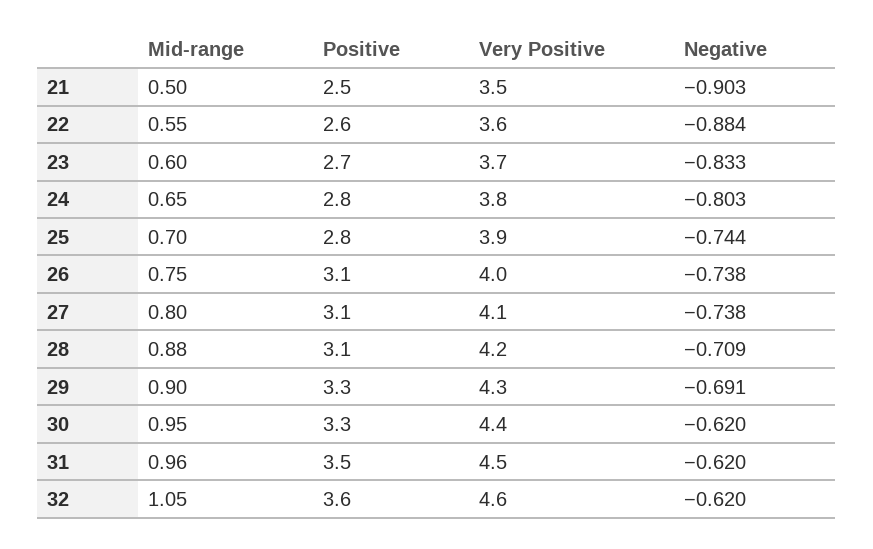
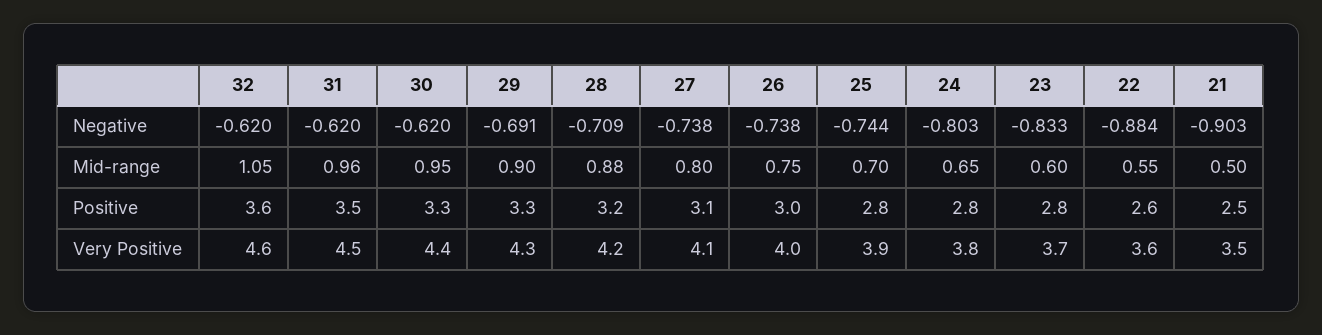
  {
    "Mid-range": {
      "21": 0.5,
      "22": 0.55,
      "23": 0.6,
      "24": 0.65,
      "25": 0.7,
      "26": 0.75,
      "27": 0.8,
      "28": 0.88,
      "29": 0.9,
      "30": 0.95,
      "31": 0.96,
      "32": 1.05
    },
    "Positive": {
      "21": 2.5,
      "22": 2.6,
-     "23": 2.7,
+     "23": 2.8,
      "24": 2.8,
      "25": 2.8,
-     "26": 3.1,
+     "26": 3,
      "27": 3.1,
-     "28": 3.1,
+     "28": 3.2,
      "29": 3.3,
      "30": 3.3,
      "31": 3.5,
      "32": 3.6
    },
    "Very Positive": {
      "21": 3.5,
      "22": 3.6,
      "23": 3.7,
      "24": 3.8,
      "25": 3.9,
      "26": 4,
      "27": 4.1,
      "28": 4.2,
      "29": 4.3,
      "30": 4.4,
      "31": 4.5,
      "32": 4.6
    },
    "Negative": {
      "21": -0.903,
      "22": -0.884,
      "23": -0.833,
      "24": -0.803,
      "25": -0.744,
      "26": -0.738,
      "27": -0.738,
      "28": -0.709,
      "29": -0.691,
      "30": -0.62,
      "31": -0.62,
      "32": -0.62
    }
  }

